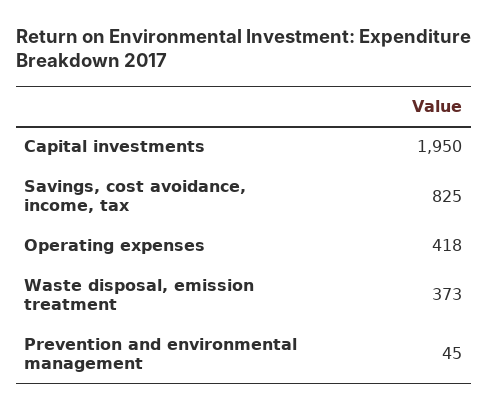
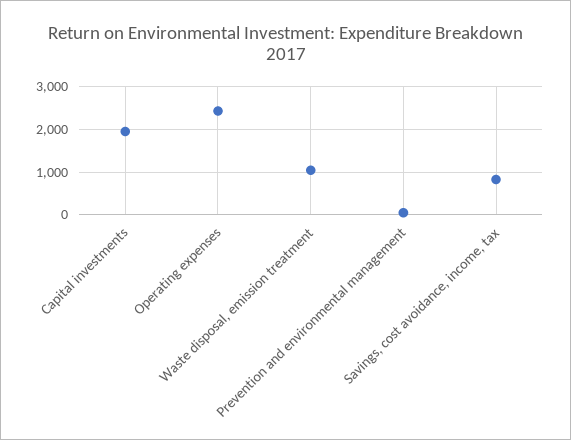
  {
    "Capital investments": 1950,
    "Savings, cost avoidance, income, tax": 825,
-   "Operating expenses": 418,
+   "Operating expenses": 2400,
-   "Waste disposal, emission treatment": 373,
+   "Waste disposal, emission treatment": 1000,
    "Prevention and environmental management": 45
  }

